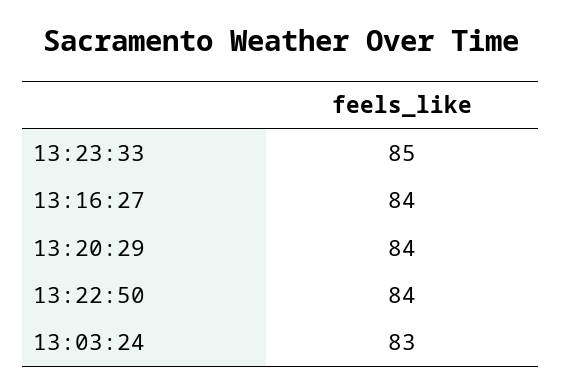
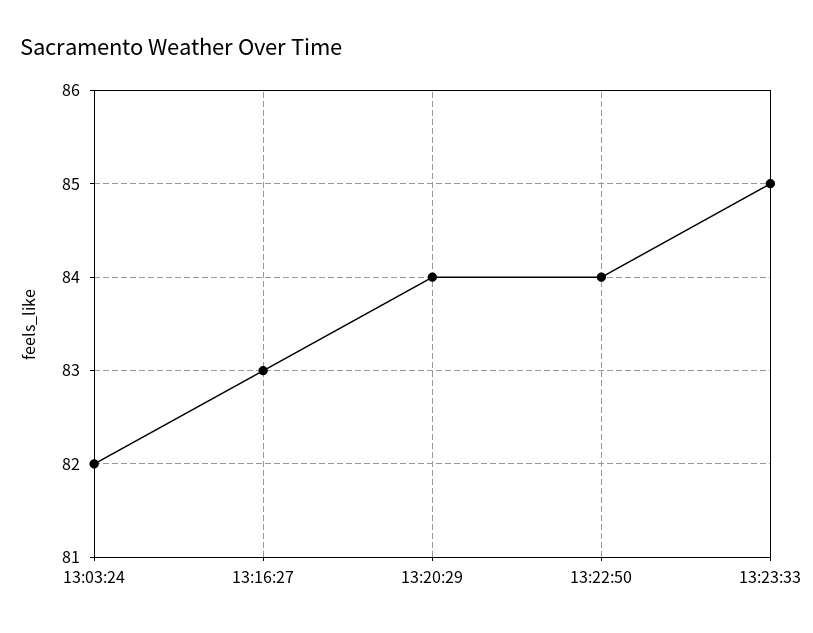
  {
    "13:23:33": 85,
-   "13:16:27": 84,
+   "13:16:27": 83,
    "13:20:29": 84,
    "13:22:50": 84,
-   "13:03:24": 83
+   "13:03:24": 82
  }

